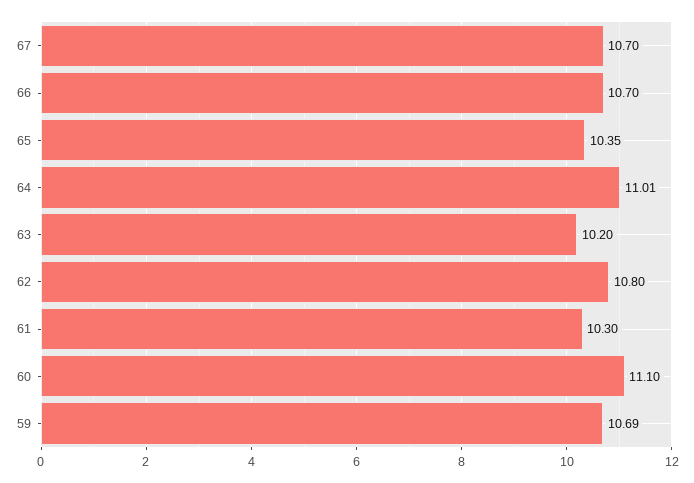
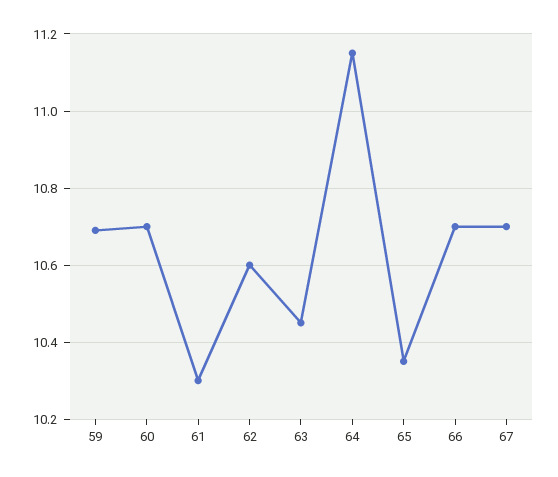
  {
    "67": 10.7,
    "66": 10.7,
    "65": 10.35,
-   "64": 11.01,
+   "64": 11.15,
-   "63": 10.2,
+   "63": 10.45,
-   "62": 10.8,
+   "62": 10.6,
    "61": 10.3,
-   "60": 11.1,
+   "60": 10.7,
    "59": 10.69
  }

